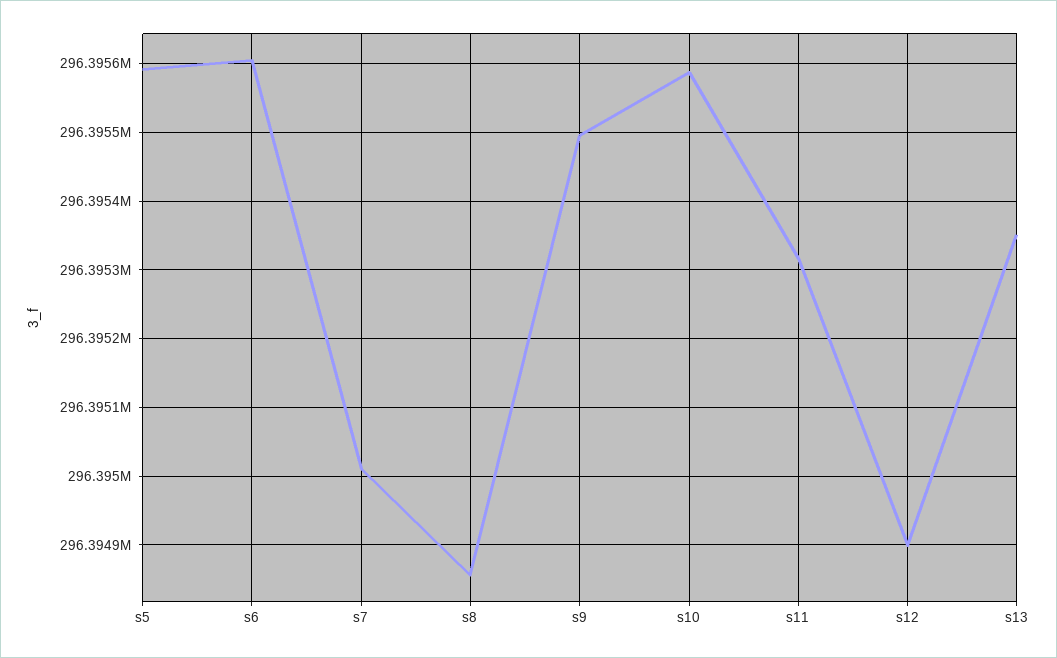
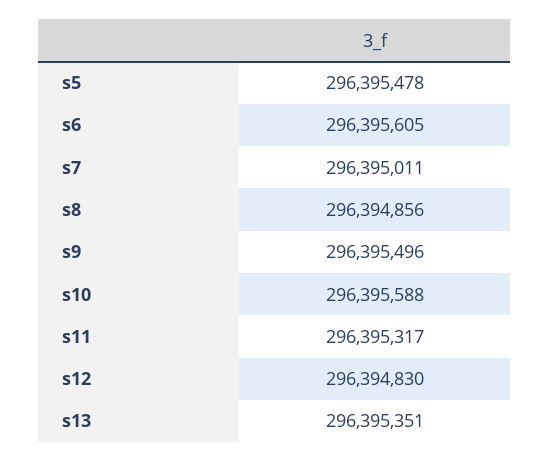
  {
-   "s5": 296395590,
+   "s5": 296395478,
    "s6": 296395605,
    "s7": 296395011,
    "s8": 296394856,
    "s9": 296395496,
    "s10": 296395588,
    "s11": 296395317,
-   "s12": 296394900,
+   "s12": 296394830,
    "s13": 296395351
  }

